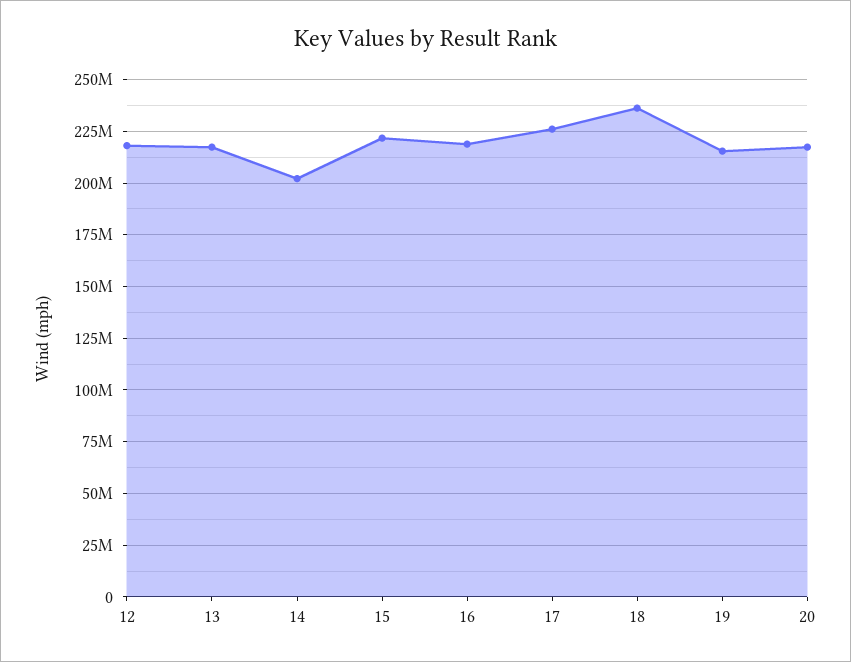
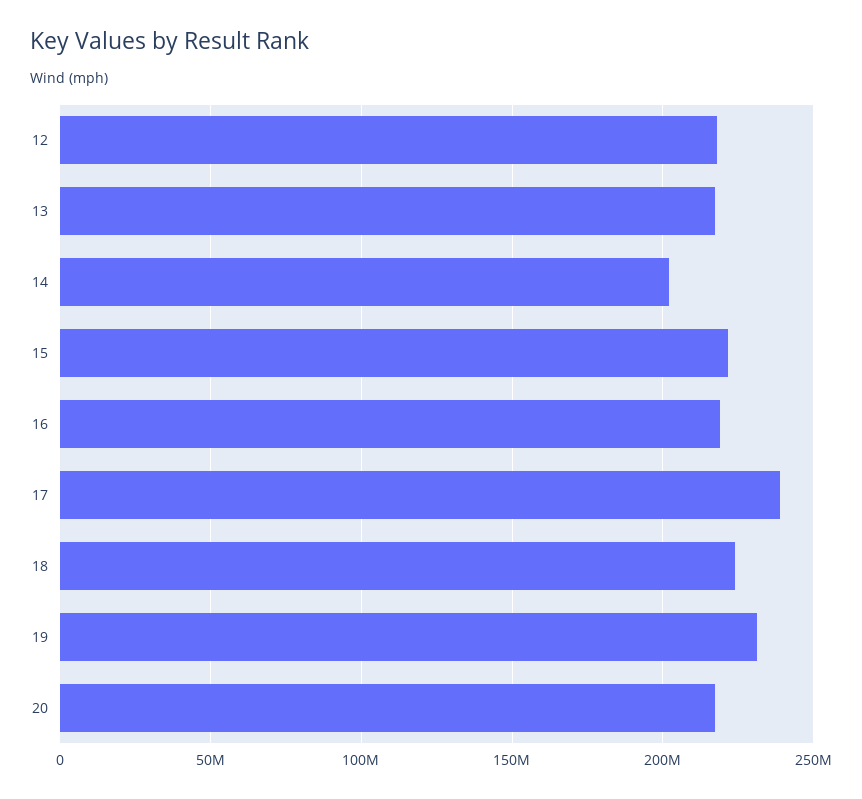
  {
    "12": 220000000,
    "13": 215000000,
    "14": 200000000,
    "15": 220000000,
    "16": 220000000,
-   "17": 225000000,
+   "17": 240000000,
-   "18": 235000000,
+   "18": 225000000,
-   "19": 215000000,
+   "19": 230000000,
    "20": 215000000
  }

